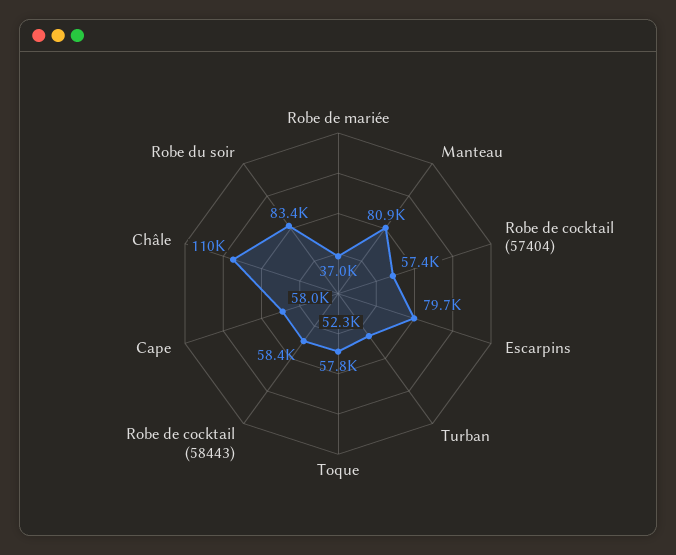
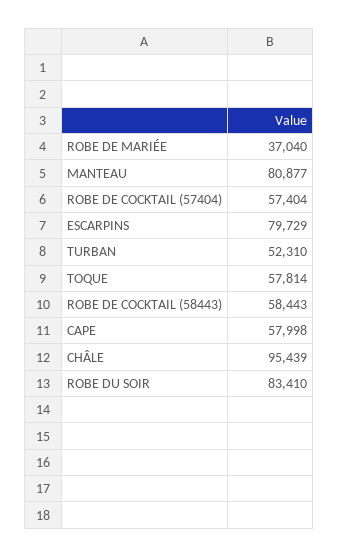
  {
    "Robe de mariée": 37040,
    "Manteau": 80877,
    "Robe de cocktail (57404)": 57404,
    "Escarpins": 79729,
    "Turban": 52310,
    "Toque": 57814,
    "Robe de cocktail (58443)": 58443,
    "Cape": 57998,
-   "Châle": 110000,
+   "Châle": 95439,
    "Robe du soir": 83410
  }

